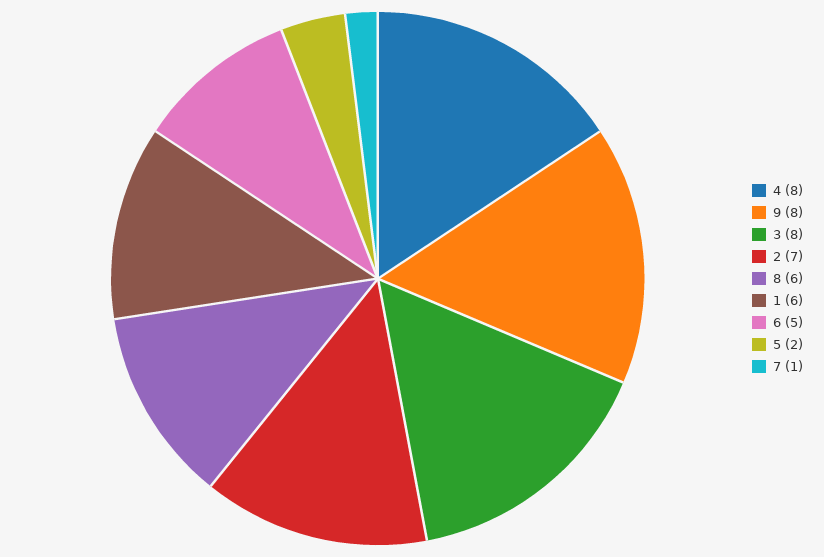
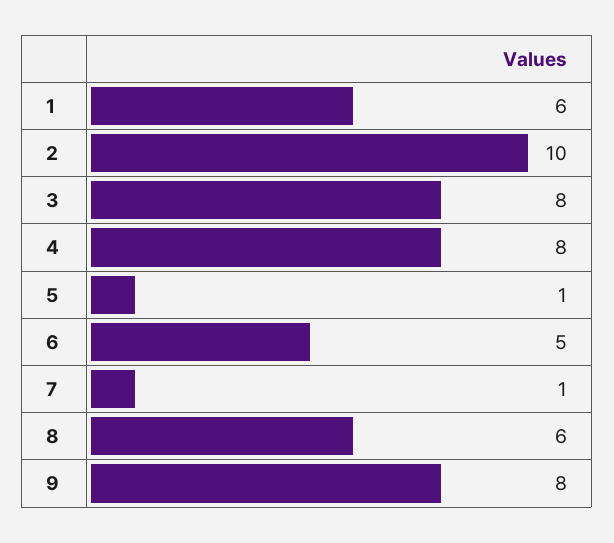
  {
    "4": 8,
    "9": 8,
    "3": 8,
-   "2": 7,
+   "2": 10,
    "8": 6,
    "1": 6,
    "6": 5,
-   "5": 2,
+   "5": 1,
    "7": 1
  }

